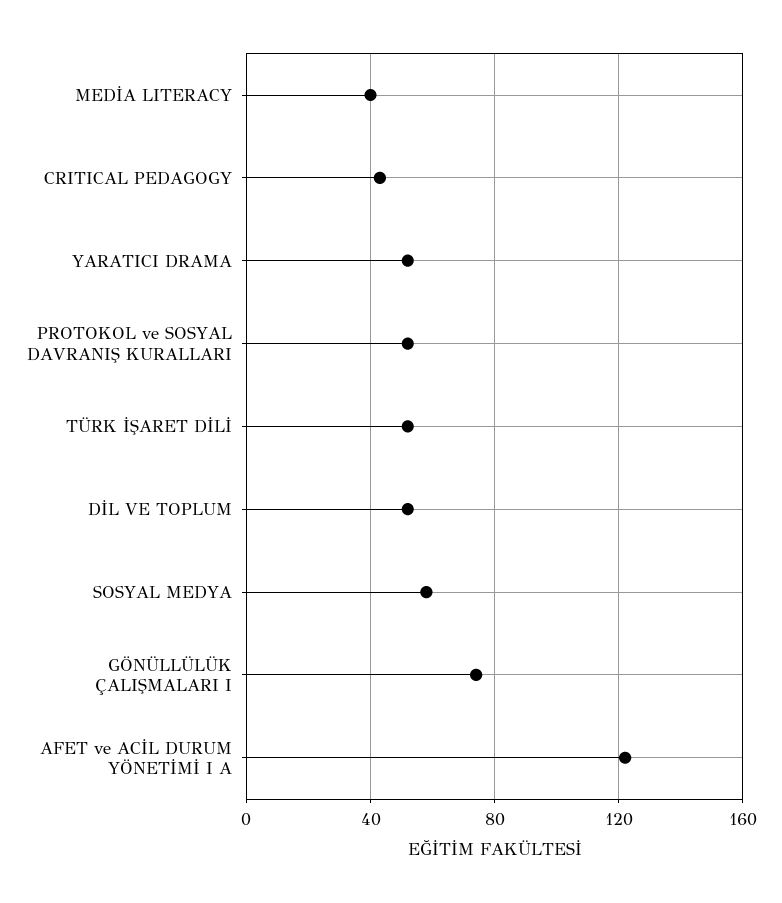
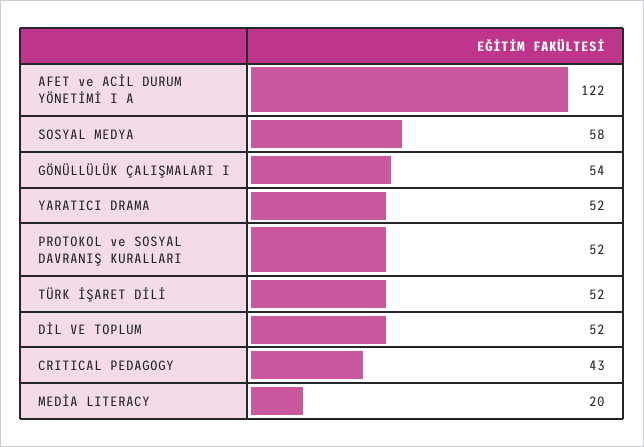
  {
-   "MEDİA LITERACY": 40,
+   "MEDİA LITERACY": 20,
    "CRITICAL PEDAGOGY": 43,
    "YARATICI DRAMA": 52,
    "PROTOKOL ve SOSYAL DAVRANIŞ KURALLARI": 52,
    "TÜRK İŞARET DİLİ": 52,
    "DİL VE TOPLUM": 52,
    "SOSYAL MEDYA": 58,
-   "GÖNÜLLÜLÜK ÇALIŞMALARI I": 75,
+   "GÖNÜLLÜLÜK ÇALIŞMALARI I": 54,
    "AFET ve ACİL DURUM YÖNETİMİ I A": 122
  }

